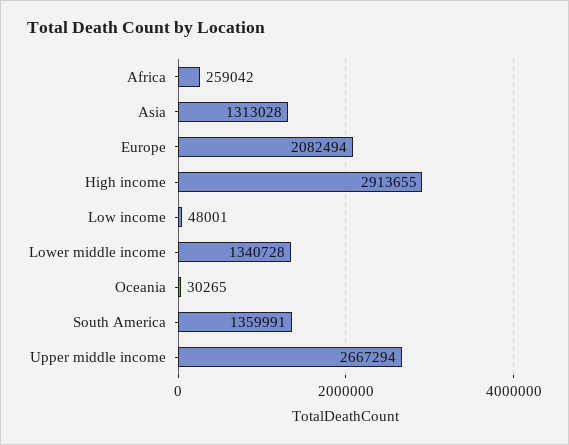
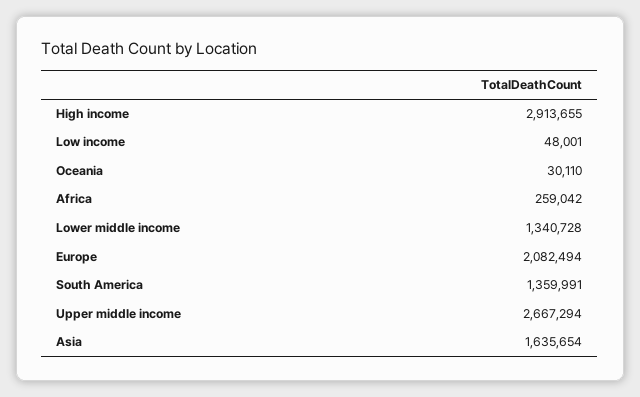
  {
    "Africa": 259042,
-   "Asia": 1313028,
+   "Asia": 1635654,
    "Europe": 2082494,
    "High income": 2913655,
    "Low income": 48001,
    "Lower middle income": 1340728,
-   "Oceania": 30265,
+   "Oceania": 30110,
    "South America": 1359991,
    "Upper middle income": 2667294
  }

